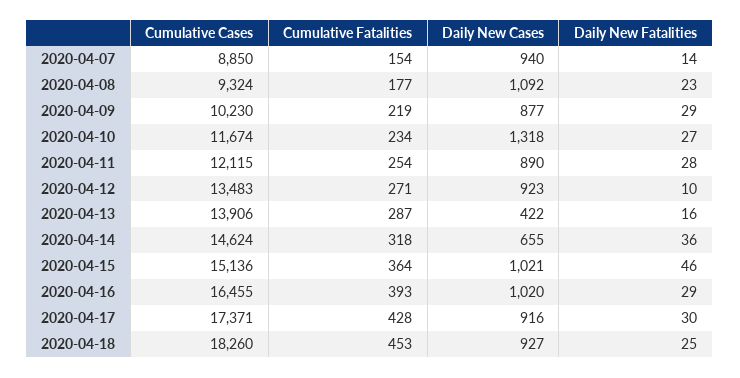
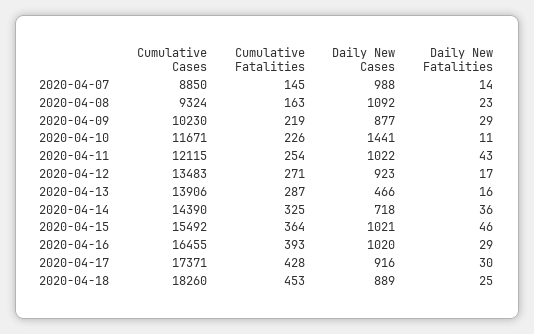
  {
    "Cumulative Cases": {
      "2020-04-07": 8850,
      "2020-04-08": 9324,
      "2020-04-09": 10230,
-     "2020-04-10": 11674,
+     "2020-04-10": 11671,
      "2020-04-11": 12115,
      "2020-04-12": 13483,
      "2020-04-13": 13906,
-     "2020-04-14": 14624,
+     "2020-04-14": 14390,
-     "2020-04-15": 15136,
+     "2020-04-15": 15492,
      "2020-04-16": 16455,
      "2020-04-17": 17371,
      "2020-04-18": 18260
    },
    "Cumulative Fatalities": {
-     "2020-04-07": 154,
+     "2020-04-07": 145,
-     "2020-04-08": 177,
+     "2020-04-08": 163,
      "2020-04-09": 219,
-     "2020-04-10": 234,
+     "2020-04-10": 226,
      "2020-04-11": 254,
      "2020-04-12": 271,
      "2020-04-13": 287,
-     "2020-04-14": 318,
+     "2020-04-14": 325,
      "2020-04-15": 364,
      "2020-04-16": 393,
      "2020-04-17": 428,
      "2020-04-18": 453
    },
    "Daily New Cases": {
-     "2020-04-07": 940,
+     "2020-04-07": 988,
      "2020-04-08": 1092,
      "2020-04-09": 877,
-     "2020-04-10": 1318,
+     "2020-04-10": 1441,
-     "2020-04-11": 890,
+     "2020-04-11": 1022,
      "2020-04-12": 923,
-     "2020-04-13": 422,
+     "2020-04-13": 466,
-     "2020-04-14": 655,
+     "2020-04-14": 718,
      "2020-04-15": 1021,
      "2020-04-16": 1020,
      "2020-04-17": 916,
-     "2020-04-18": 927
+     "2020-04-18": 889
    },
    "Daily New Fatalities": {
      "2020-04-07": 14,
      "2020-04-08": 23,
      "2020-04-09": 29,
-     "2020-04-10": 27,
+     "2020-04-10": 11,
-     "2020-04-11": 28,
+     "2020-04-11": 43,
-     "2020-04-12": 10,
+     "2020-04-12": 17,
      "2020-04-13": 16,
      "2020-04-14": 36,
      "2020-04-15": 46,
      "2020-04-16": 29,
      "2020-04-17": 30,
      "2020-04-18": 25
    }
  }

